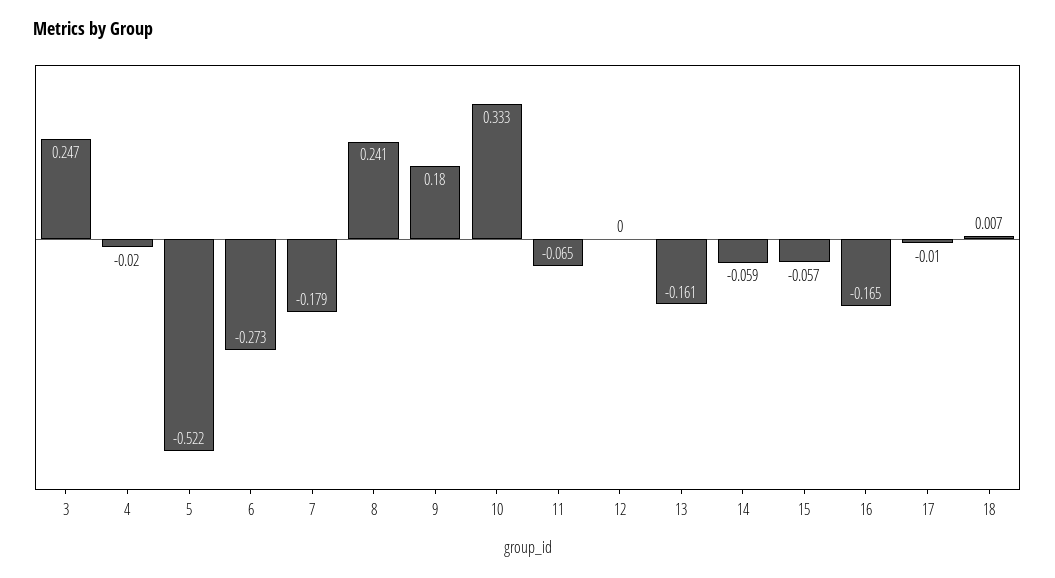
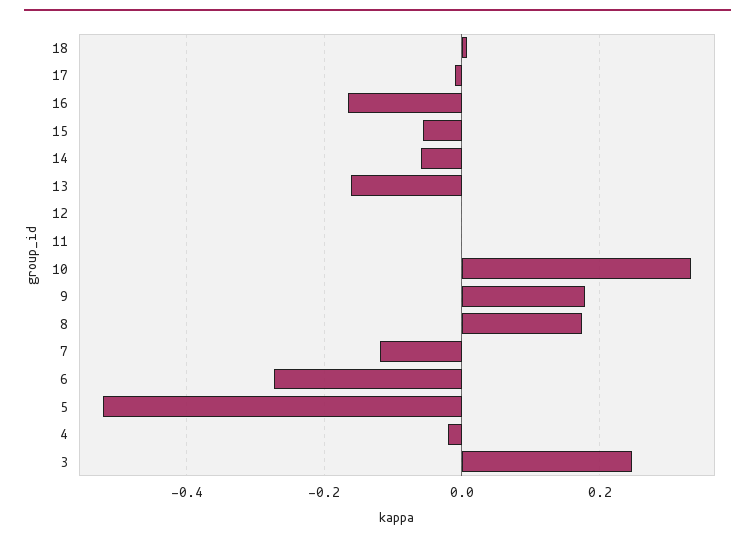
  {
    "3": 0.247,
    "4": -0.02,
    "5": -0.522,
    "6": -0.273,
-   "7": -0.179,
+   "7": -0.12,
-   "8": 0.241,
+   "8": 0.18,
    "9": 0.18,
    "10": 0.333,
-   "11": -0.065,
+   "11": 0,
    "12": 0,
    "13": -0.161,
    "14": -0.059,
    "15": -0.057,
    "16": -0.165,
    "17": -0.01,
    "18": 0.007
  }

